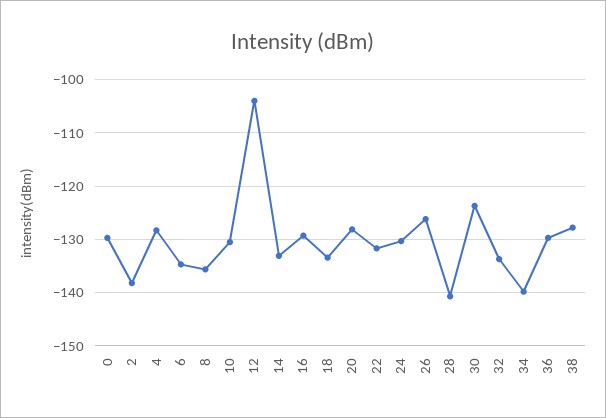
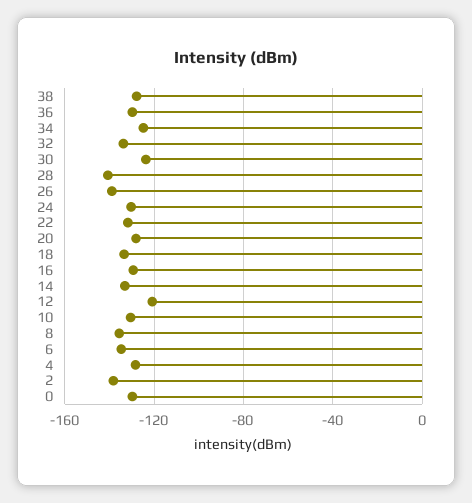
  {
    "0": -130,
    "2": -138,
    "4": -128,
    "6": -134,
    "8": -136,
    "10": -130,
-   "12": -104,
+   "12": -120,
    "14": -134,
    "16": -130,
    "18": -134,
    "20": -128,
    "22": -132,
    "24": -130,
-   "26": -126,
+   "26": -140,
    "28": -140,
    "30": -124,
    "32": -134,
-   "34": -140,
+   "34": -125,
    "36": -130,
    "38": -128
  }

